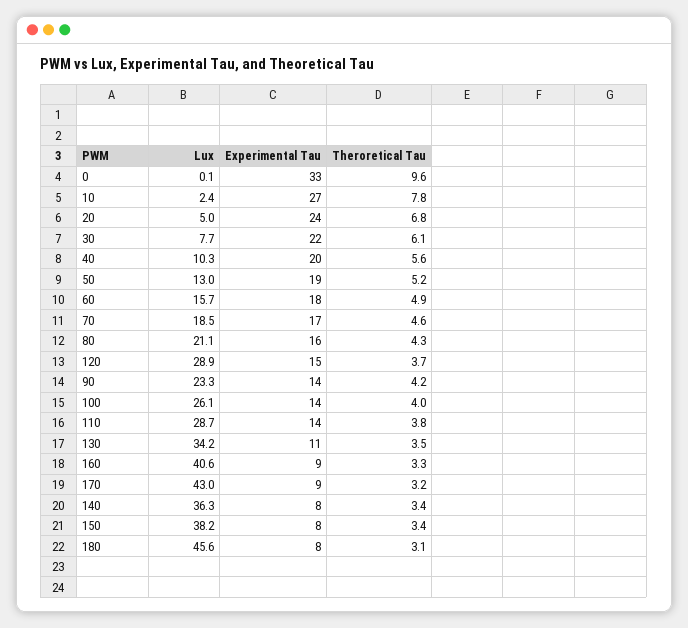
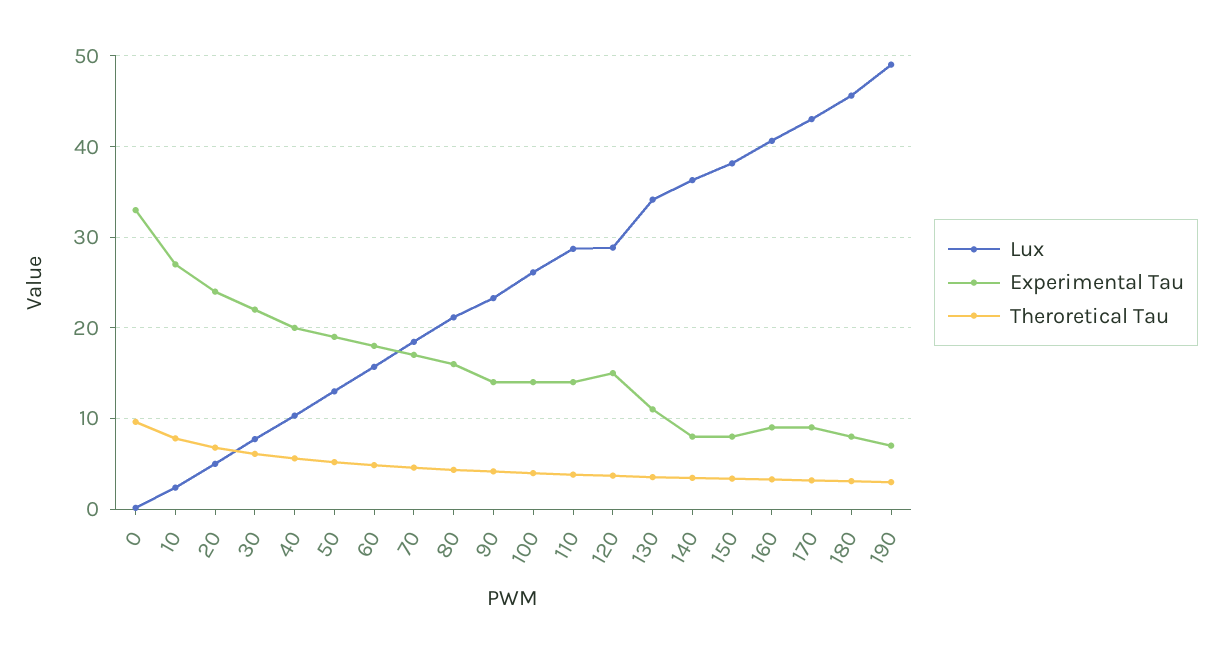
  {
    "Lux": {
      "0": 0.1,
      "10": 2.4,
      "20": 5,
      "30": 7.7,
      "40": 10.3,
      "50": 13,
      "60": 15.7,
      "70": 18.5,
      "80": 21.1,
      "120": 28.9,
      "90": 23.3,
      "100": 26.1,
      "110": 28.7,
      "130": 34.2,
      "160": 40.6,
      "170": 43,
      "140": 36.3,
      "150": 38.2,
-     "180": 45.6
+     "180": 45.6,
+     "190": 49
    },
    "Experimental Tau": {
      "0": 33,
      "10": 27,
      "20": 24,
      "30": 22,
      "40": 20,
      "50": 19,
      "60": 18,
      "70": 17,
      "80": 16,
      "120": 15,
      "90": 14,
      "100": 14,
      "110": 14,
      "130": 11,
      "160": 9,
      "170": 9,
      "140": 8,
      "150": 8,
-     "180": 8
+     "180": 8,
+     "190": 7
    },
    "Theroretical Tau": {
      "0": 9.6,
      "10": 7.8,
      "20": 6.8,
      "30": 6.1,
      "40": 5.6,
      "50": 5.2,
      "60": 4.9,
      "70": 4.6,
      "80": 4.3,
      "120": 3.7,
      "90": 4.2,
      "100": 4,
      "110": 3.8,
      "130": 3.5,
      "160": 3.3,
      "170": 3.2,
      "140": 3.4,
      "150": 3.4,
-     "180": 3.1
+     "180": 3.1,
+     "190": 3
    }
  }

